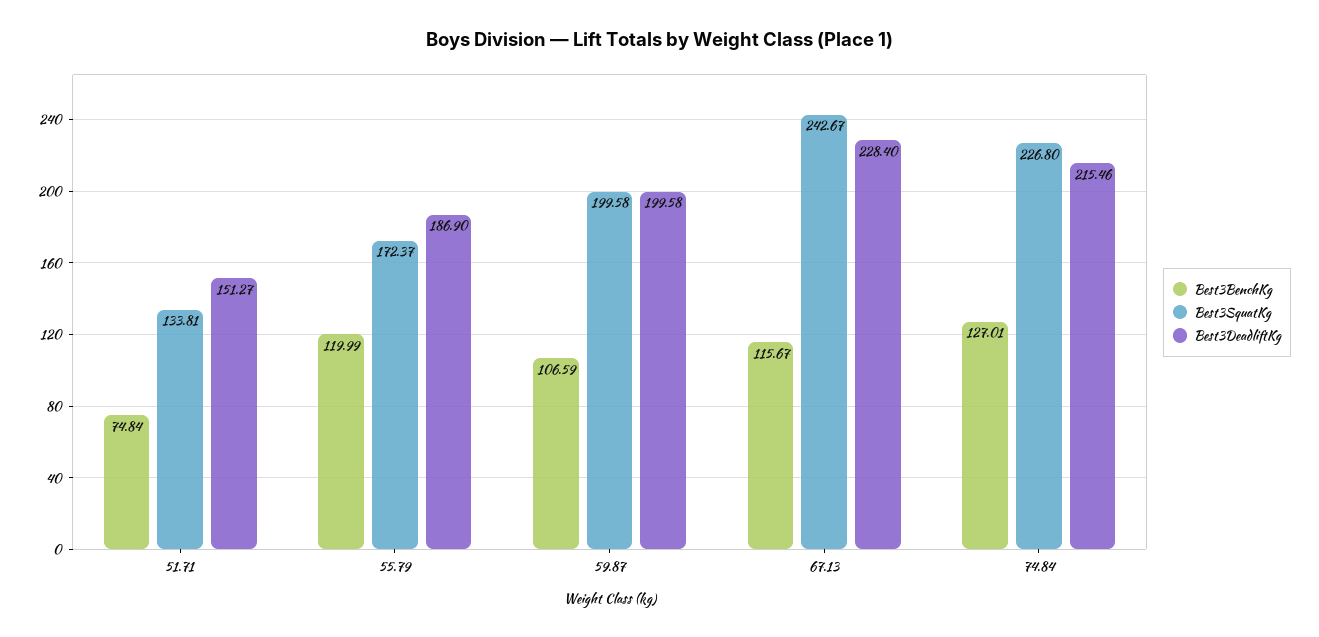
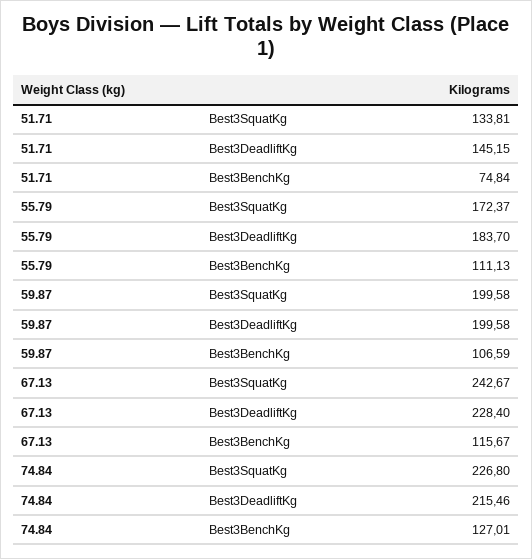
  {
    "Best3BenchKg": {
      "51.71": 74.84,
-     "55.79": 119.99,
+     "55.79": 111.13,
      "59.87": 106.59,
      "67.13": 115.67,
      "74.84": 127.01
    },
    "Best3SquatKg": {
      "51.71": 133.81,
      "55.79": 172.37,
      "59.87": 199.58,
      "67.13": 242.67,
      "74.84": 226.8
    },
    "Best3DeadliftKg": {
-     "51.71": 151.27,
+     "51.71": 145.15,
-     "55.79": 186.9,
+     "55.79": 183.7,
      "59.87": 199.58,
      "67.13": 228.4,
      "74.84": 215.46
    }
  }

